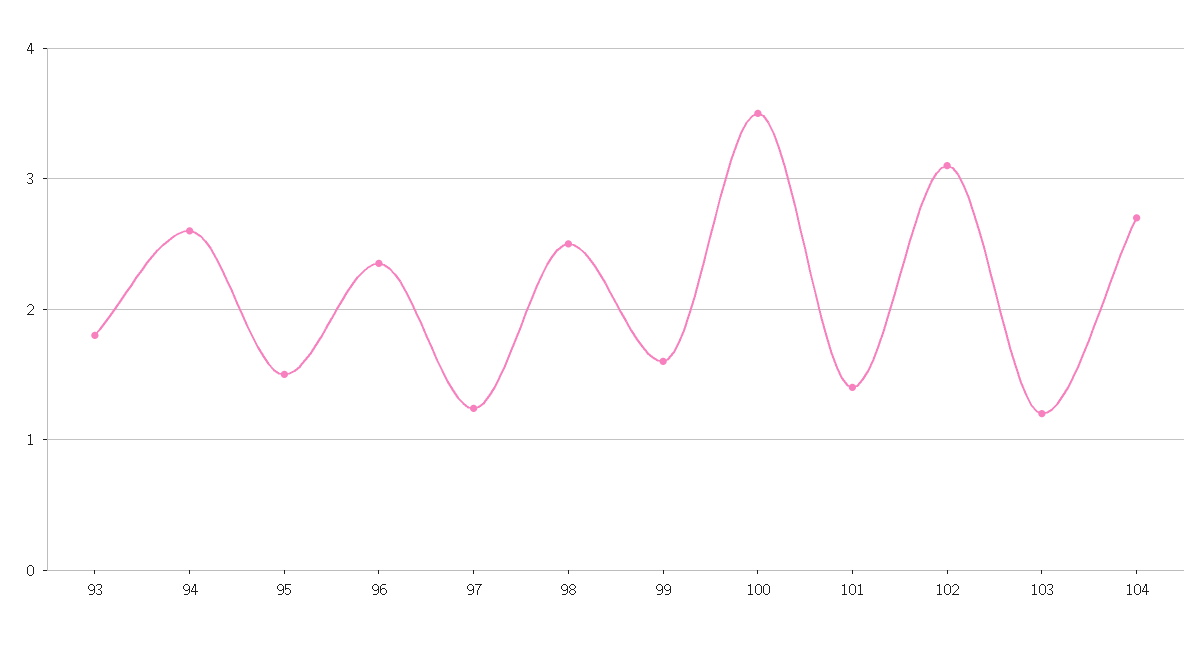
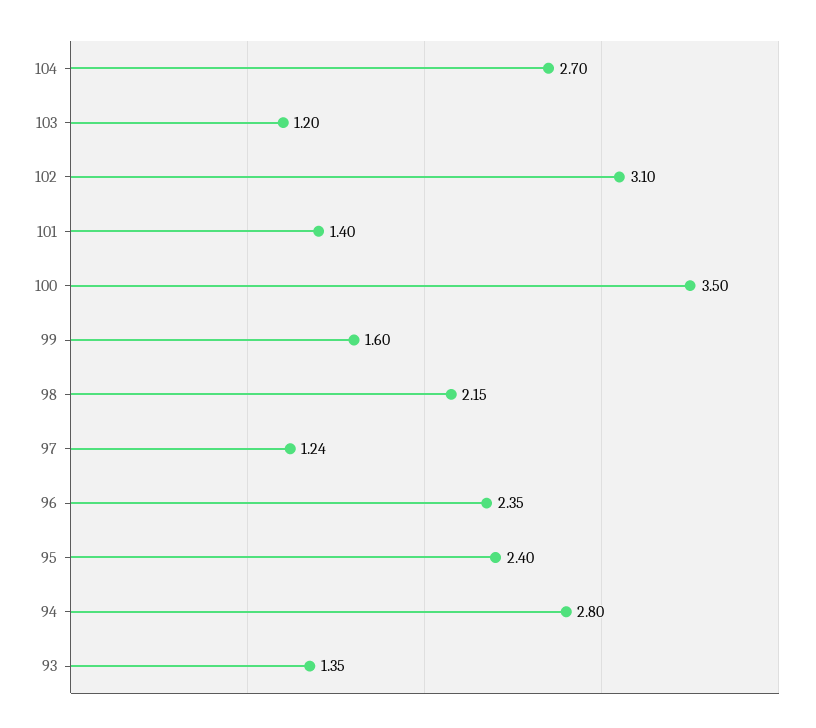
  {
-   "93": 1.8,
+   "93": 1.35,
-   "94": 2.6,
+   "94": 2.8,
-   "95": 1.5,
+   "95": 2.4,
    "96": 2.35,
    "97": 1.24,
-   "98": 2.5,
+   "98": 2.15,
    "99": 1.6,
    "100": 3.5,
    "101": 1.4,
    "102": 3.1,
    "103": 1.2,
    "104": 2.7
  }

